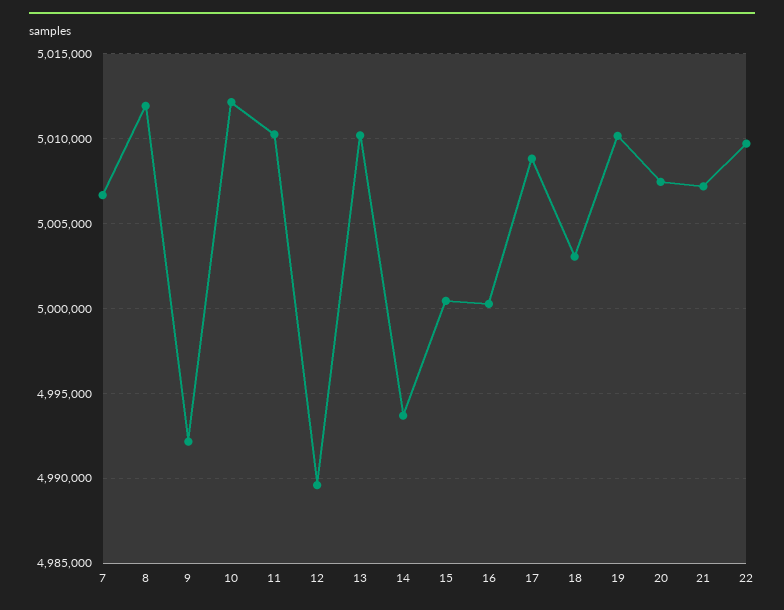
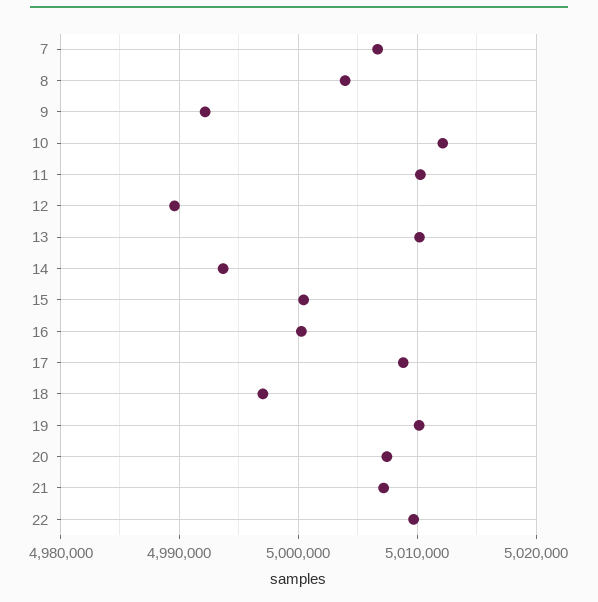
  {
    "7": 5006500,
-   "8": 5012000,
+   "8": 5004000,
    "9": 4992000,
    "10": 5012000,
    "11": 5010500,
    "12": 4989500,
    "13": 5010000,
    "14": 4993500,
    "15": 5000500,
    "16": 5000500,
    "17": 5009000,
-   "18": 5003000,
+   "18": 4997000,
    "19": 5010000,
    "20": 5007500,
    "21": 5007000,
    "22": 5009500
  }

